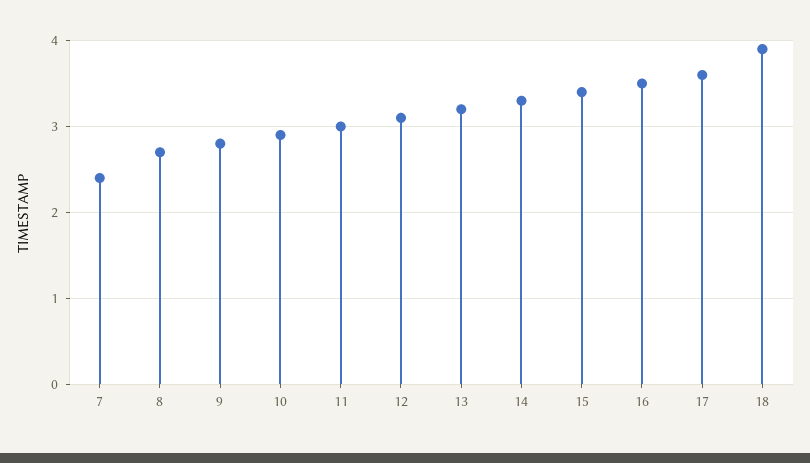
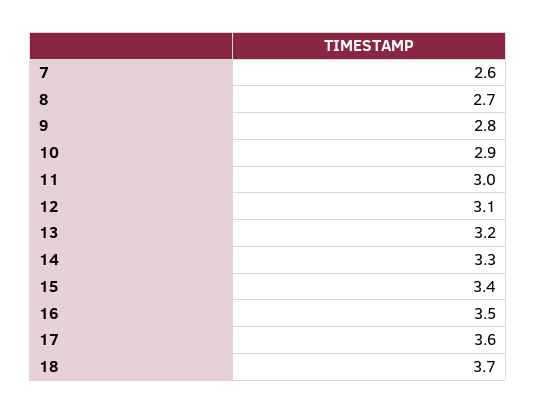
  {
-   "7": 2.4,
+   "7": 2.6,
    "8": 2.7,
    "9": 2.8,
    "10": 2.9,
    "11": 3,
    "12": 3.1,
    "13": 3.2,
    "14": 3.3,
    "15": 3.4,
    "16": 3.5,
    "17": 3.6,
-   "18": 3.9
+   "18": 3.7
  }

